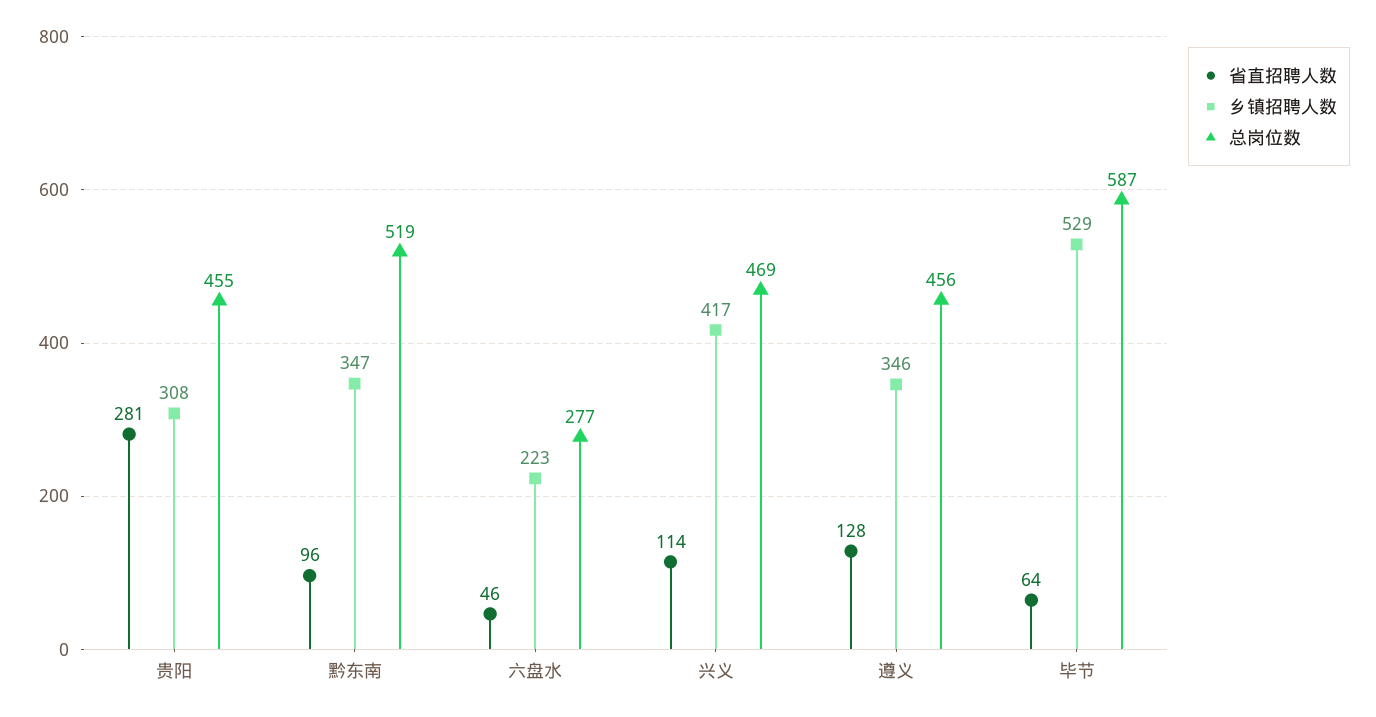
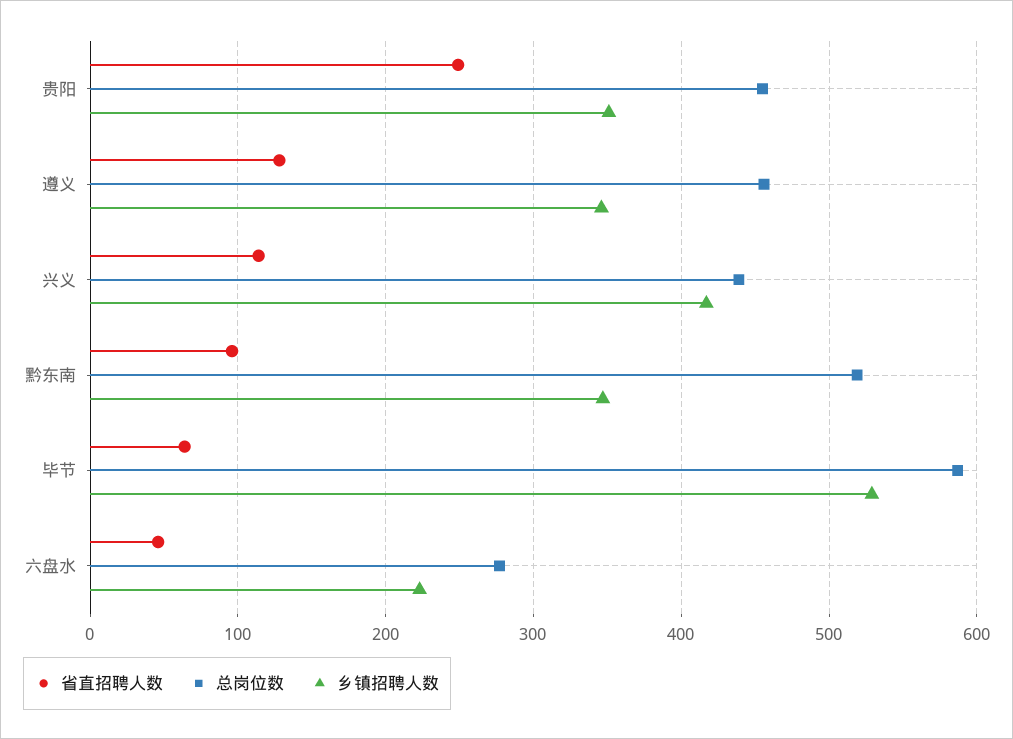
  {
    "省直招聘人数": {
-     "贵阳": 281,
+     "贵阳": 250,
      "黔东南": 96,
      "六盘水": 46,
      "兴义": 114,
      "遵义": 128,
      "毕节": 64
    },
    "乡镇招聘人数": {
-     "贵阳": 308,
+     "贵阳": 350,
      "黔东南": 347,
      "六盘水": 223,
      "兴义": 417,
      "遵义": 346,
      "毕节": 529
    },
    "总岗位数": {
      "贵阳": 455,
      "黔东南": 519,
      "六盘水": 277,
-     "兴义": 469,
+     "兴义": 440,
      "遵义": 456,
      "毕节": 587
    }
  }

